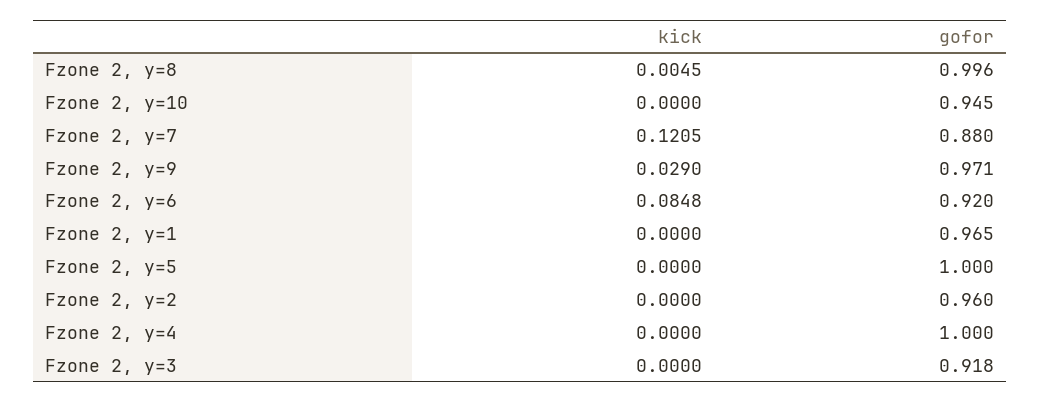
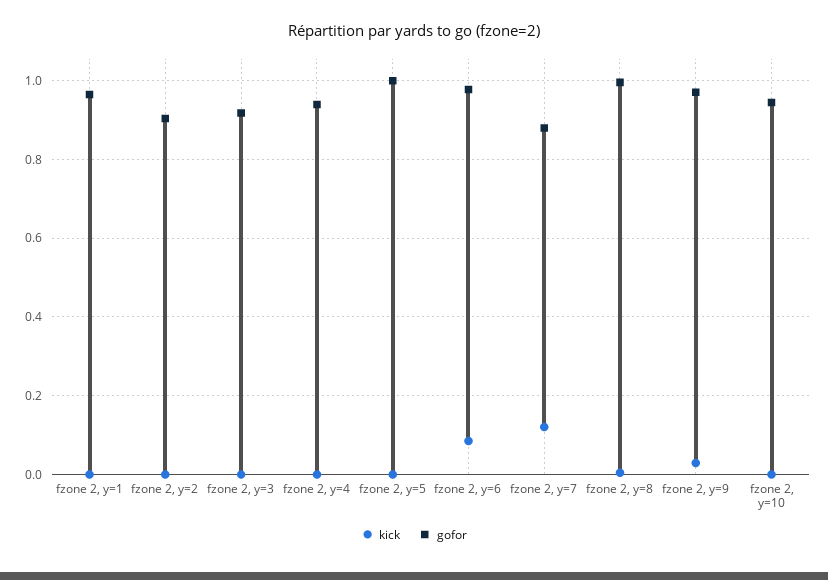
  {
    "kick": {
      "Fzone 2, y=8": 0.0045,
      "Fzone 2, y=10": 0,
      "Fzone 2, y=7": 0.1205,
      "Fzone 2, y=9": 0.029,
      "Fzone 2, y=6": 0.0848,
      "Fzone 2, y=1": 0,
      "Fzone 2, y=5": 0,
      "Fzone 2, y=2": 0,
      "Fzone 2, y=4": 0,
      "Fzone 2, y=3": 0
    },
    "gofor": {
      "Fzone 2, y=8": 0.996,
      "Fzone 2, y=10": 0.945,
      "Fzone 2, y=7": 0.88,
      "Fzone 2, y=9": 0.971,
-     "Fzone 2, y=6": 0.92,
+     "Fzone 2, y=6": 0.98,
      "Fzone 2, y=1": 0.965,
      "Fzone 2, y=5": 1,
-     "Fzone 2, y=2": 0.96,
+     "Fzone 2, y=2": 0.9,
-     "Fzone 2, y=4": 1,
+     "Fzone 2, y=4": 0.94,
      "Fzone 2, y=3": 0.918
    }
  }

